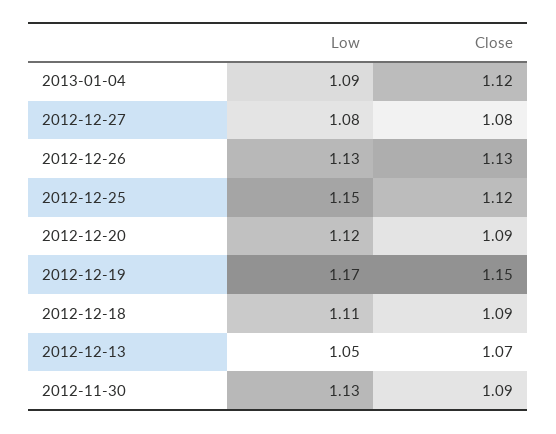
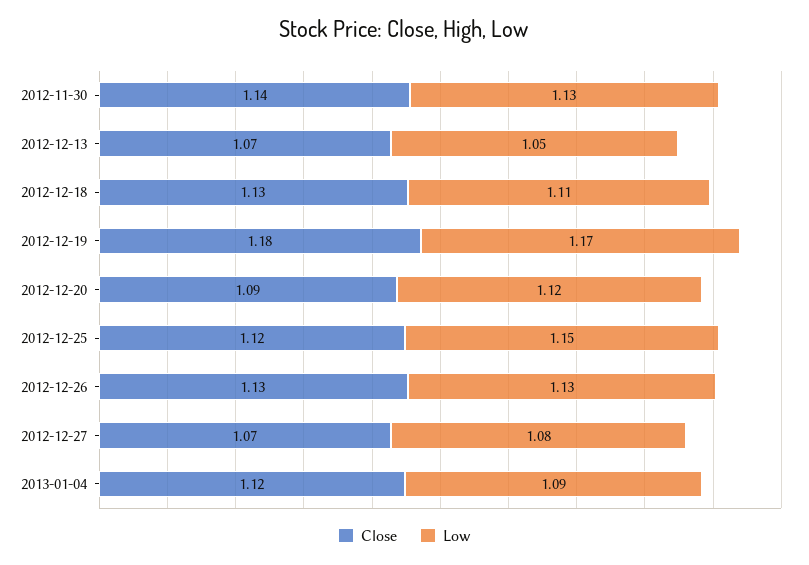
  {
    "Low": {
      "2013-01-04": 1.09,
      "2012-12-27": 1.08,
      "2012-12-26": 1.13,
      "2012-12-25": 1.15,
      "2012-12-20": 1.12,
      "2012-12-19": 1.17,
      "2012-12-18": 1.11,
      "2012-12-13": 1.05,
      "2012-11-30": 1.13
    },
    "Close": {
      "2013-01-04": 1.12,
-     "2012-12-27": 1.08,
+     "2012-12-27": 1.07,
      "2012-12-26": 1.13,
      "2012-12-25": 1.12,
      "2012-12-20": 1.09,
-     "2012-12-19": 1.15,
+     "2012-12-19": 1.18,
-     "2012-12-18": 1.09,
+     "2012-12-18": 1.13,
      "2012-12-13": 1.07,
-     "2012-11-30": 1.09
+     "2012-11-30": 1.14
    }
  }

